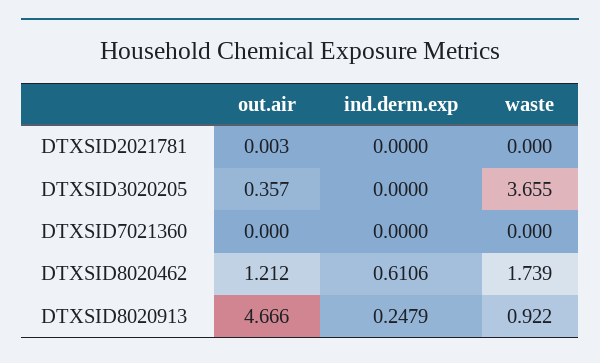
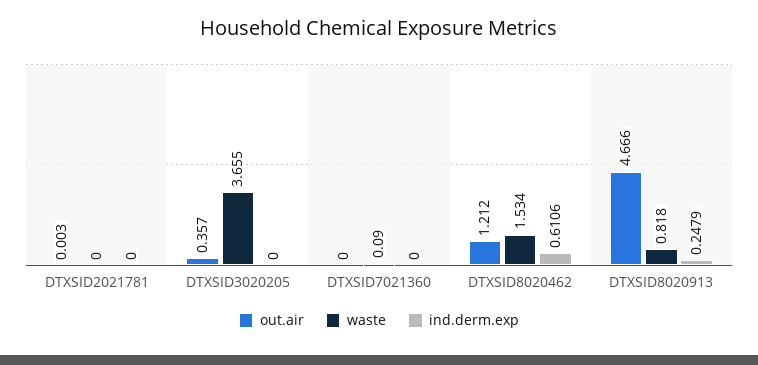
  {
    "out.air": {
      "DTXSID2021781": 0.003,
      "DTXSID3020205": 0.357,
      "DTXSID7021360": 0,
      "DTXSID8020462": 1.212,
      "DTXSID8020913": 4.666
    },
    "ind.derm.exp": {
      "DTXSID2021781": 0,
      "DTXSID3020205": 0,
      "DTXSID7021360": 0,
      "DTXSID8020462": 0.6106,
      "DTXSID8020913": 0.2479
    },
    "waste": {
      "DTXSID2021781": 0,
      "DTXSID3020205": 3.655,
-     "DTXSID7021360": 0,
+     "DTXSID7021360": 0.09,
-     "DTXSID8020462": 1.739,
+     "DTXSID8020462": 1.534,
-     "DTXSID8020913": 0.922
+     "DTXSID8020913": 0.818
    }
  }

